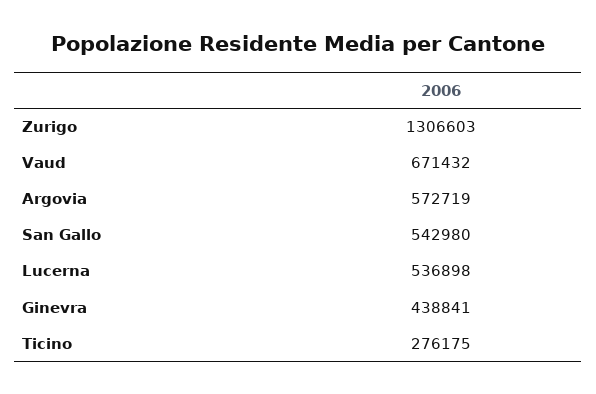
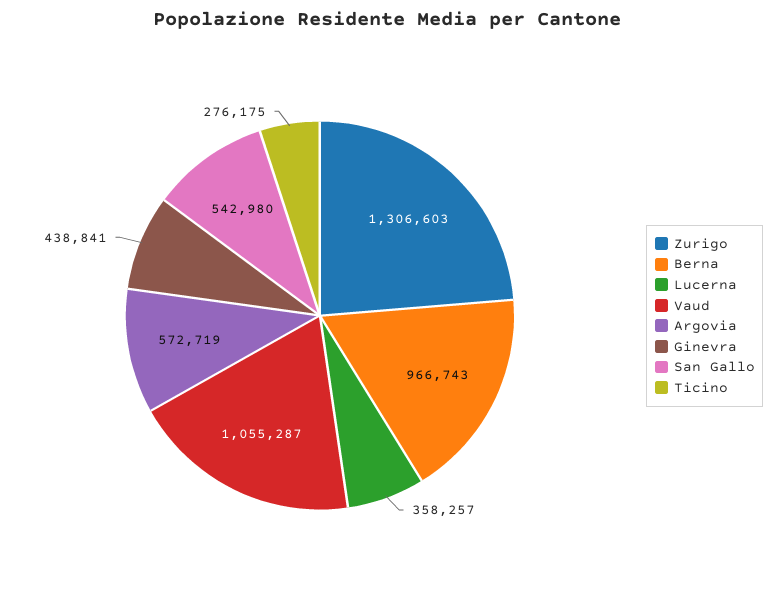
  {
    "Zurigo": 1306603,
-   "Vaud": 671432,
+   "Vaud": 1055287,
    "Argovia": 572719,
    "San Gallo": 542980,
-   "Lucerna": 536898,
+   "Lucerna": 358257,
    "Ginevra": 438841,
-   "Ticino": 276175
+   "Ticino": 276175,
+   "Berna": 966743
  }

